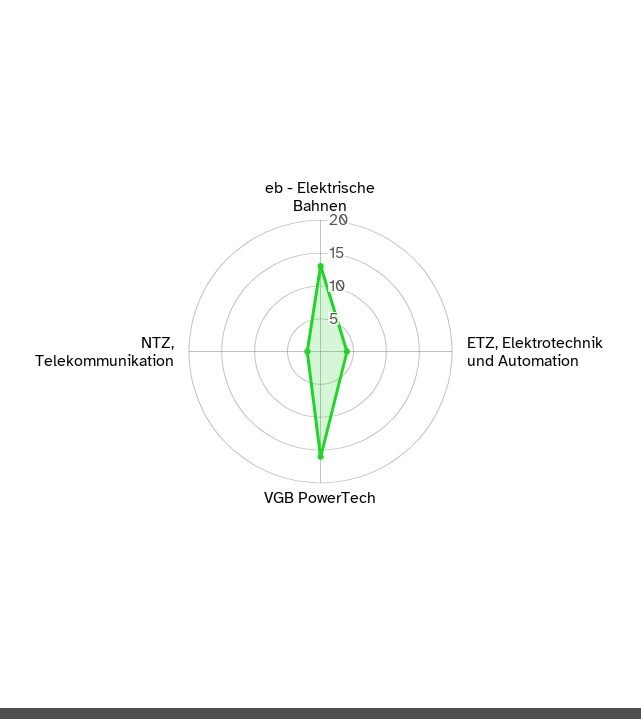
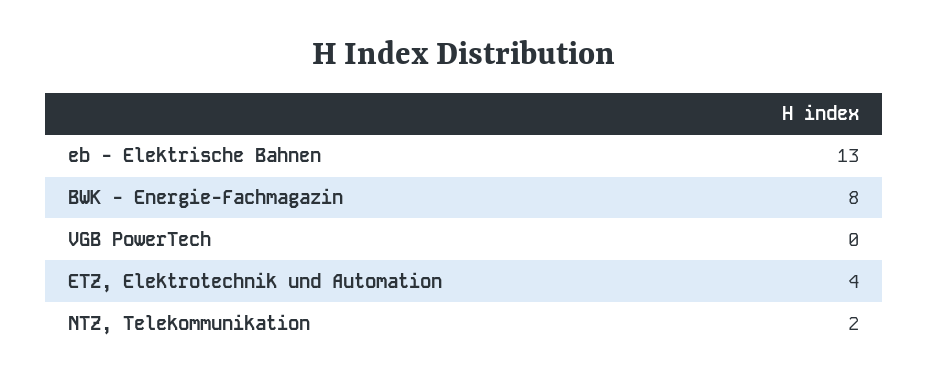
  {
    "eb - Elektrische Bahnen": 13,
    "ETZ, Elektrotechnik und Automation": 4,
-   "VGB PowerTech": 15,
+   "VGB PowerTech": 0,
-   "NTZ, Telekommunikation": 2
+   "NTZ, Telekommunikation": 2,
+   "BWK - Energie-Fachmagazin": 8
  }

